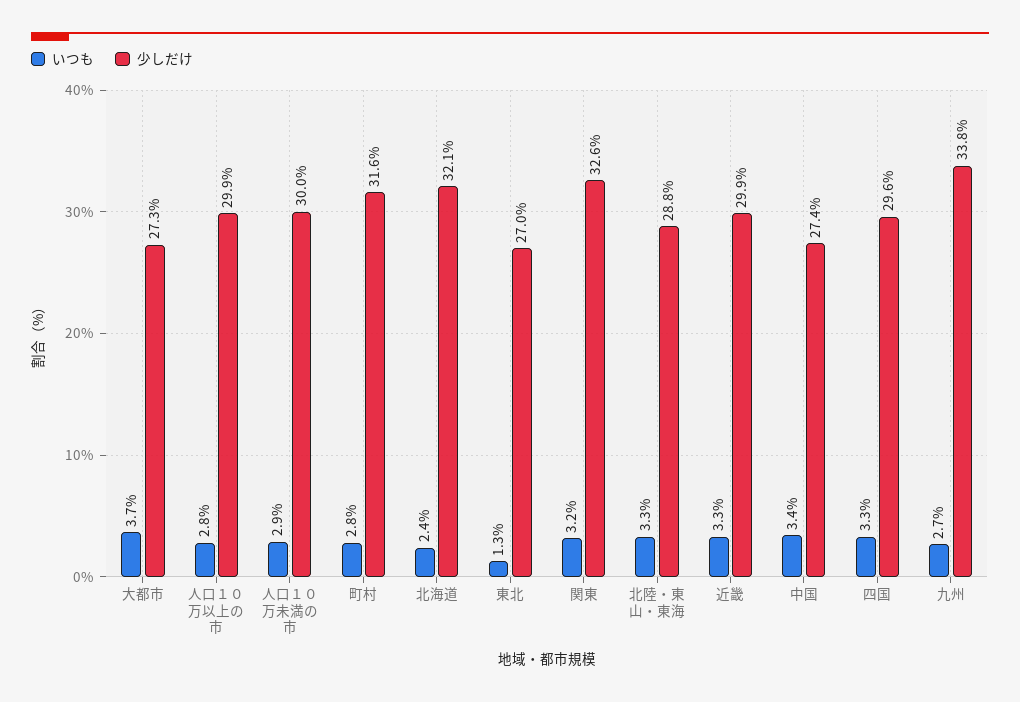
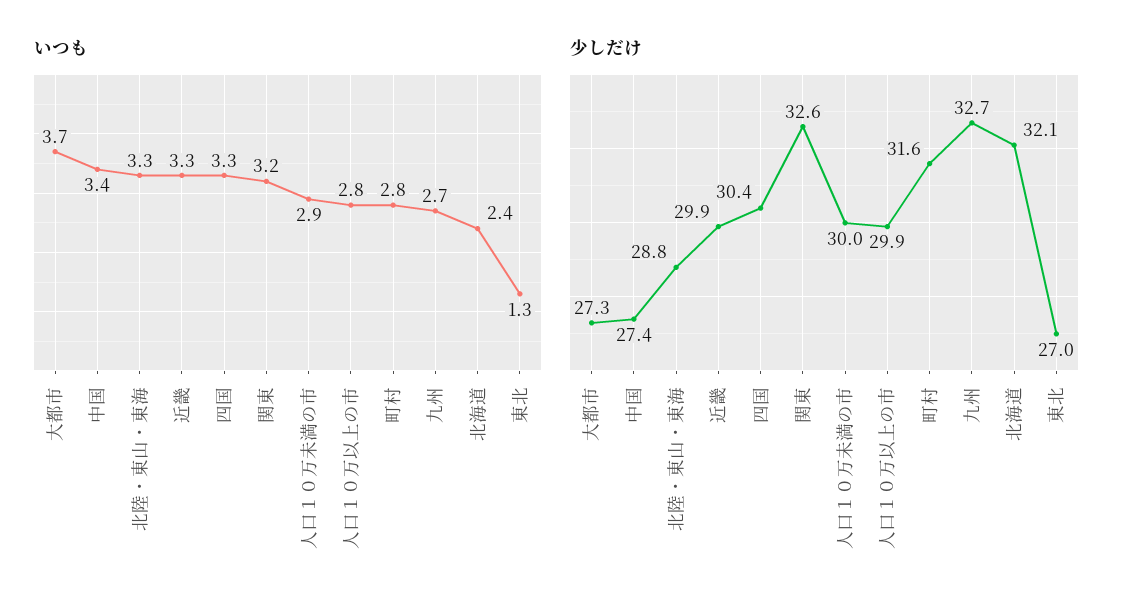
  {
    "いつも": {
      "大都市": 3.7,
      "人口１０万以上の市": 2.8,
      "人口１０万未満の市": 2.9,
      "町村": 2.8,
      "北海道": 2.4,
      "東北": 1.3,
      "関東": 3.2,
      "北陸・東山・東海": 3.3,
      "近畿": 3.3,
      "中国": 3.4,
      "四国": 3.3,
      "九州": 2.7
    },
    "少しだけ": {
      "大都市": 27.3,
      "人口１０万以上の市": 29.9,
      "人口１０万未満の市": 30,
      "町村": 31.6,
      "北海道": 32.1,
      "東北": 27,
      "関東": 32.6,
      "北陸・東山・東海": 28.8,
      "近畿": 29.9,
      "中国": 27.4,
-     "四国": 29.6,
+     "四国": 30.4,
-     "九州": 33.8
+     "九州": 32.7
    }
  }

